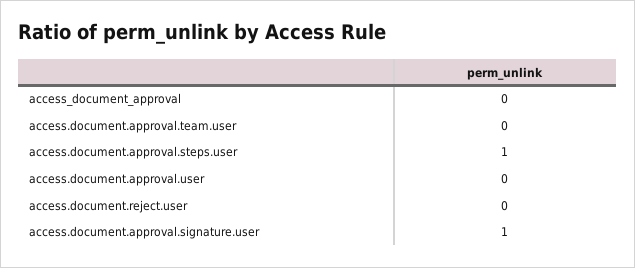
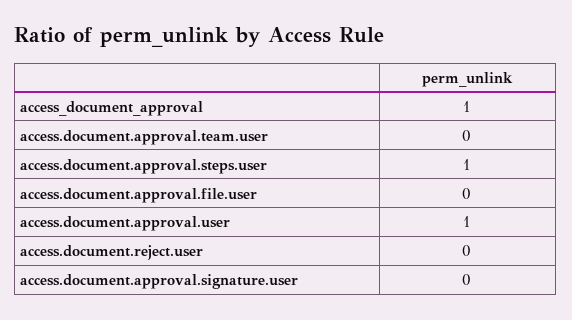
  {
-   "access_document_approval": 0,
+   "access_document_approval": 1,
    "access.document.approval.team.user": 0,
    "access.document.approval.steps.user": 1,
-   "access.document.approval.user": 0,
+   "access.document.approval.user": 1,
    "access.document.reject.user": 0,
-   "access.document.approval.signature.user": 1
+   "access.document.approval.signature.user": 0,
+   "access.document.approval.file.user": 0
  }

